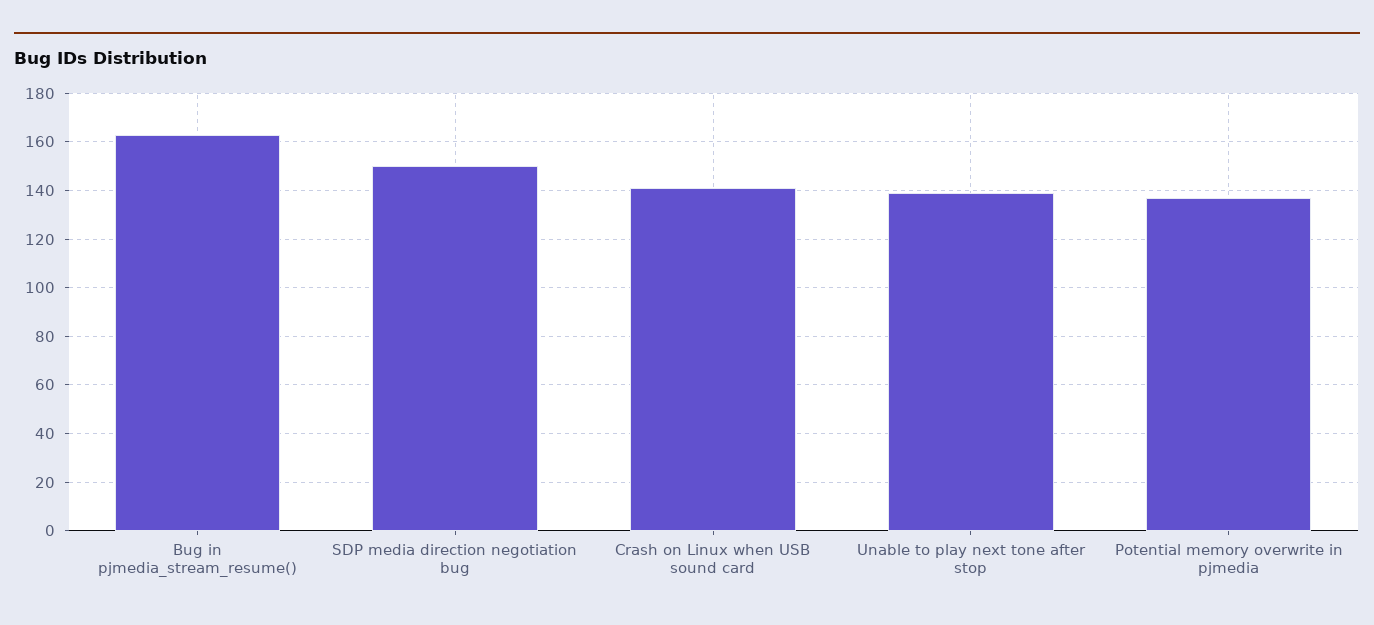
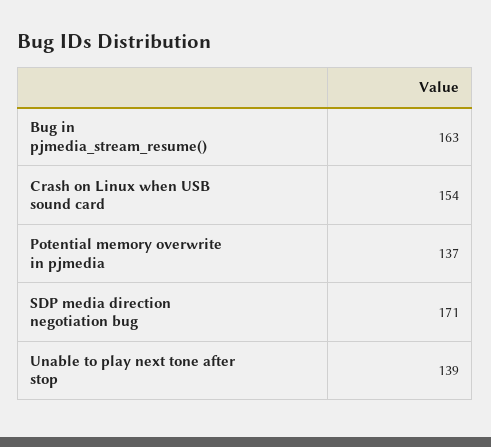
  {
    "Bug in pjmedia_stream_resume()": 163,
-   "SDP media direction negotiation bug": 150,
+   "SDP media direction negotiation bug": 171,
-   "Crash on Linux when USB sound card": 140,
+   "Crash on Linux when USB sound card": 154,
    "Unable to play next tone after stop": 139,
    "Potential memory overwrite in pjmedia": 137
  }

